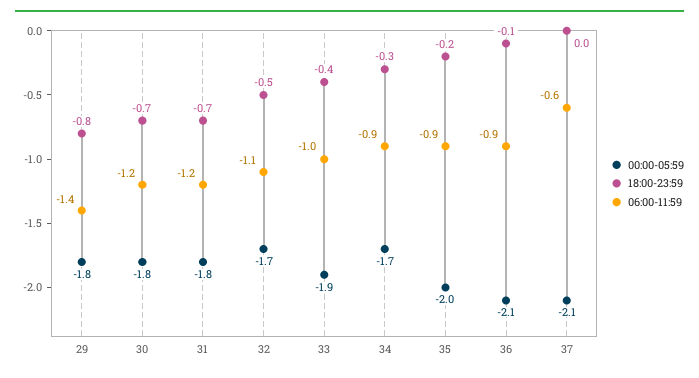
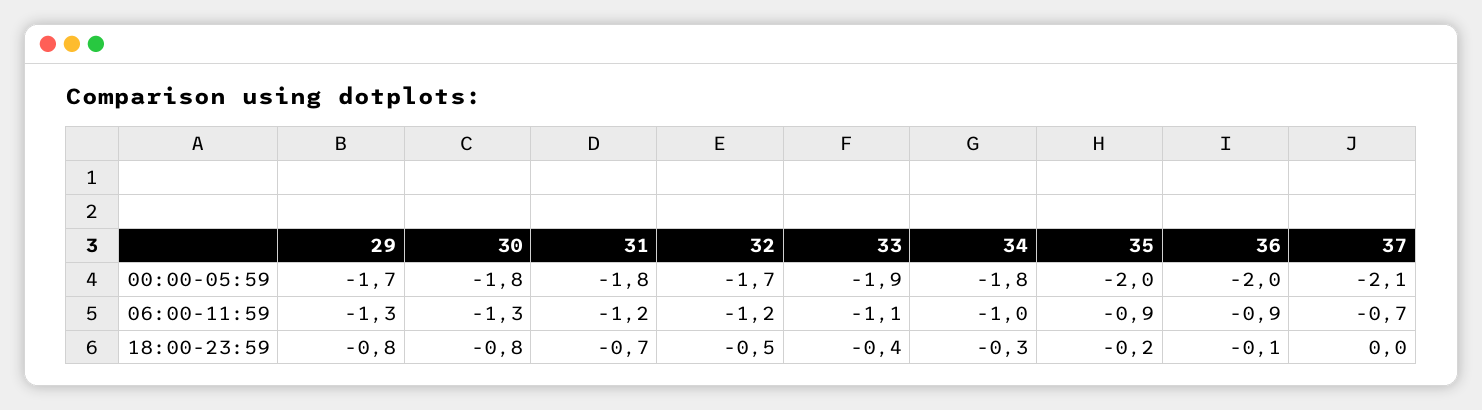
  {
    "00:00-05:59": {
-     "29": -1.8,
+     "29": -1.7,
      "30": -1.8,
      "31": -1.8,
      "32": -1.7,
      "33": -1.9,
-     "34": -1.7,
+     "34": -1.8,
      "35": -2,
-     "36": -2.1,
+     "36": -2,
      "37": -2.1
    },
    "18:00-23:59": {
      "29": -0.8,
-     "30": -0.7,
+     "30": -0.8,
      "31": -0.7,
      "32": -0.5,
      "33": -0.4,
      "34": -0.3,
      "35": -0.2,
      "36": -0.1,
      "37": 0
    },
    "06:00-11:59": {
-     "29": -1.4,
+     "29": -1.3,
-     "30": -1.2,
+     "30": -1.3,
      "31": -1.2,
-     "32": -1.1,
+     "32": -1.2,
-     "33": -1,
+     "33": -1.1,
-     "34": -0.9,
+     "34": -1,
      "35": -0.9,
      "36": -0.9,
-     "37": -0.6
+     "37": -0.7
    }
  }

